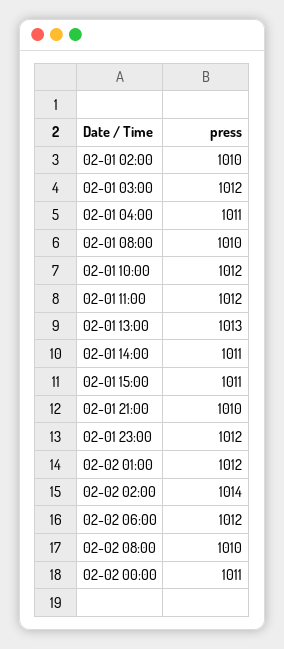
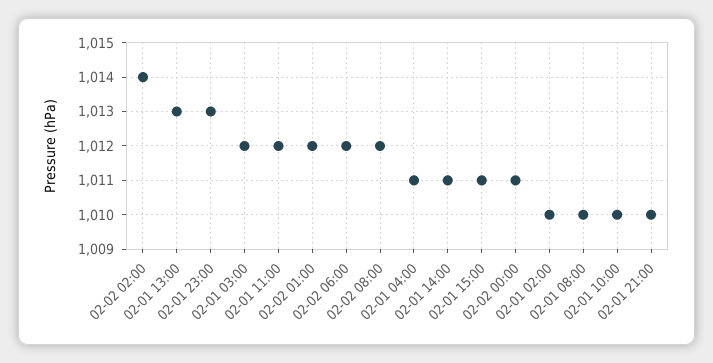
  {
    "02-01 02:00": 1010,
    "02-01 03:00": 1012,
    "02-01 04:00": 1011,
    "02-01 08:00": 1010,
-   "02-01 10:00": 1012,
+   "02-01 10:00": 1010,
    "02-01 11:00": 1012,
    "02-01 13:00": 1013,
    "02-01 14:00": 1011,
    "02-01 15:00": 1011,
    "02-01 21:00": 1010,
-   "02-01 23:00": 1012,
+   "02-01 23:00": 1013,
    "02-02 01:00": 1012,
    "02-02 02:00": 1014,
    "02-02 06:00": 1012,
-   "02-02 08:00": 1010,
+   "02-02 08:00": 1012,
    "02-02 00:00": 1011
  }

